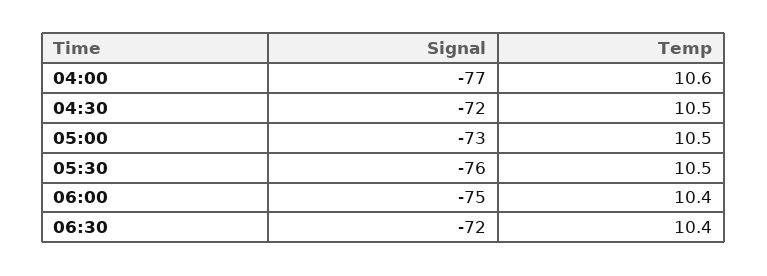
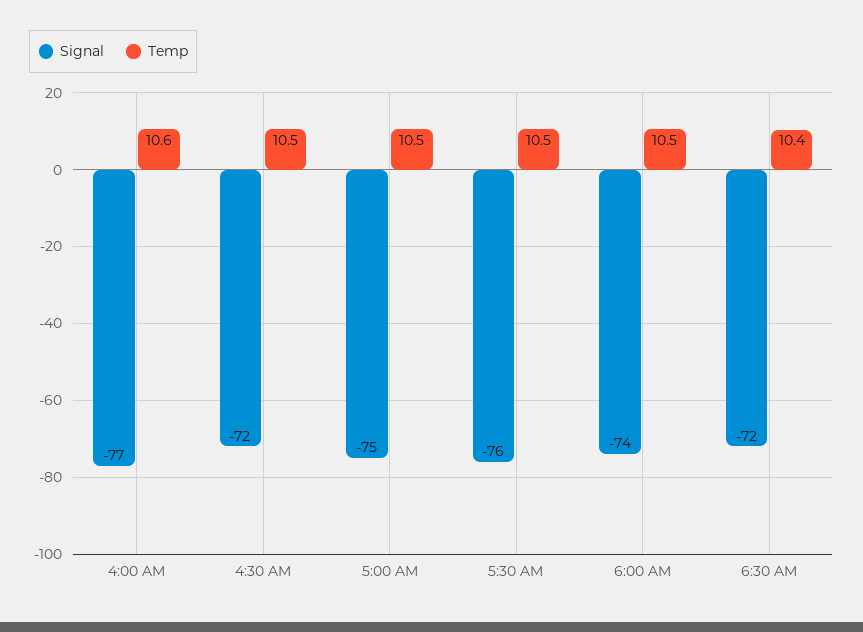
  {
    "Signal": {
      "04:00": -77,
      "04:30": -72,
-     "05:00": -73,
+     "05:00": -75,
      "05:30": -76,
-     "06:00": -75,
+     "06:00": -74,
      "06:30": -72
    },
    "Temp": {
      "04:00": 10.6,
      "04:30": 10.5,
      "05:00": 10.5,
      "05:30": 10.5,
-     "06:00": 10.4,
+     "06:00": 10.5,
      "06:30": 10.4
    }
  }

